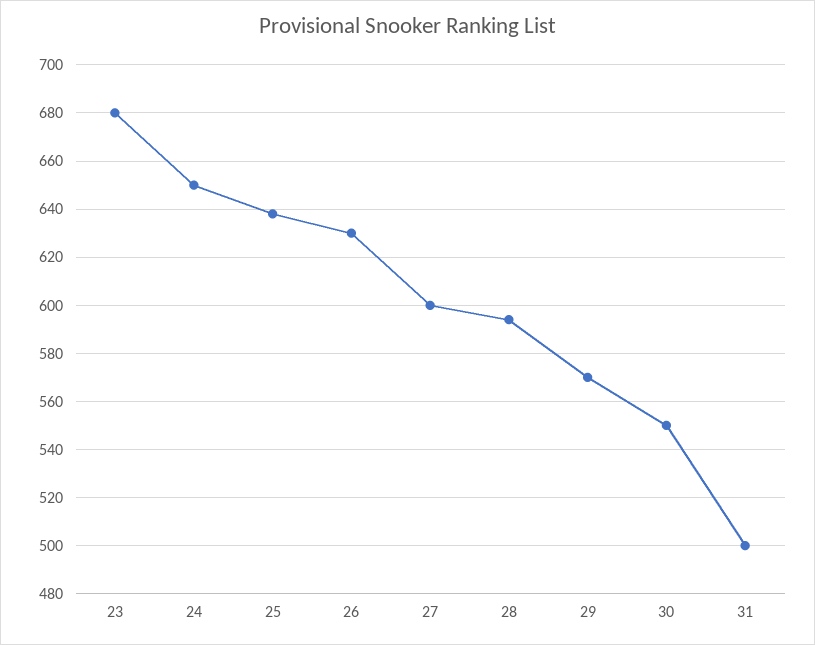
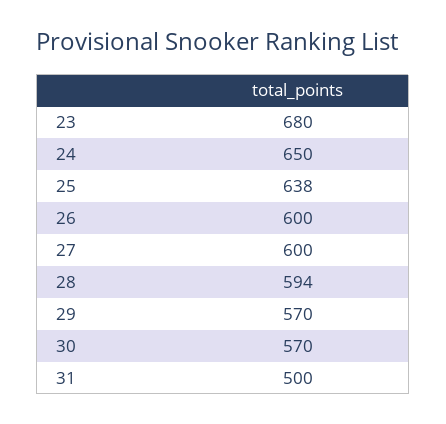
  {
    "23": 680,
    "24": 650,
    "25": 638,
-   "26": 630,
+   "26": 600,
    "27": 600,
    "28": 594,
    "29": 570,
-   "30": 550,
+   "30": 570,
    "31": 500
  }

